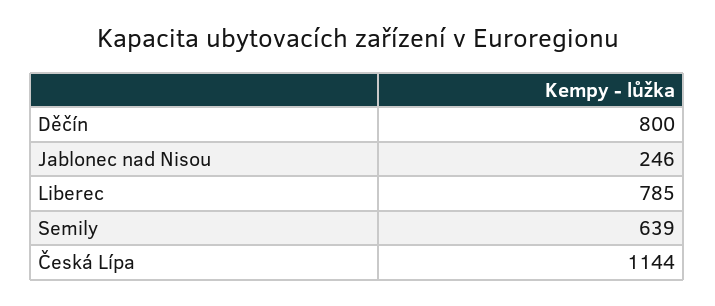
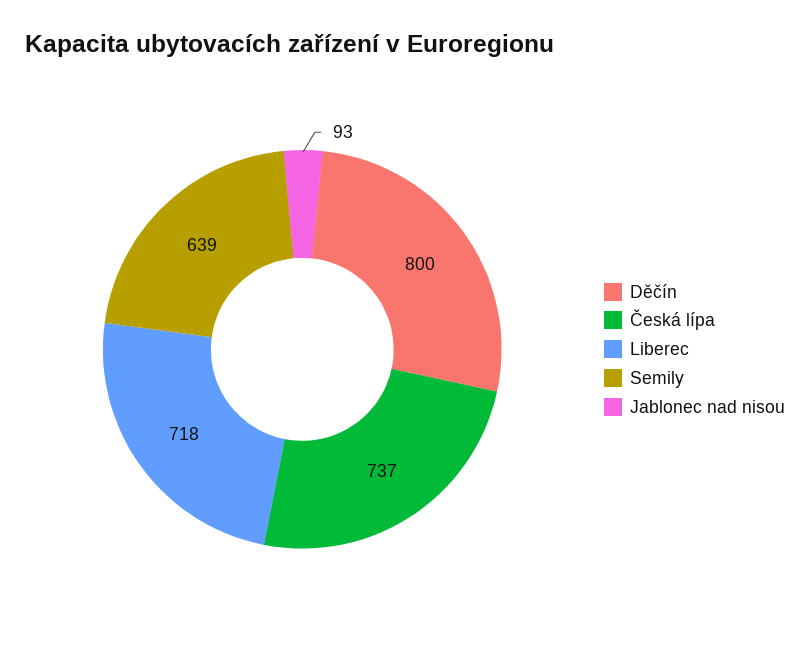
  {
    "Děčín": 800,
-   "Jablonec nad Nisou": 246,
+   "Jablonec nad Nisou": 93,
-   "Liberec": 785,
+   "Liberec": 718,
    "Semily": 639,
-   "Česká Lípa": 1144
+   "Česká Lípa": 737
  }

